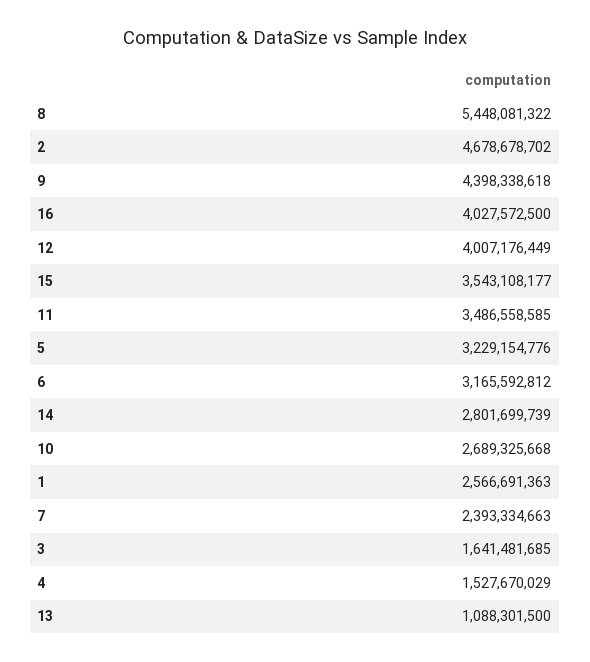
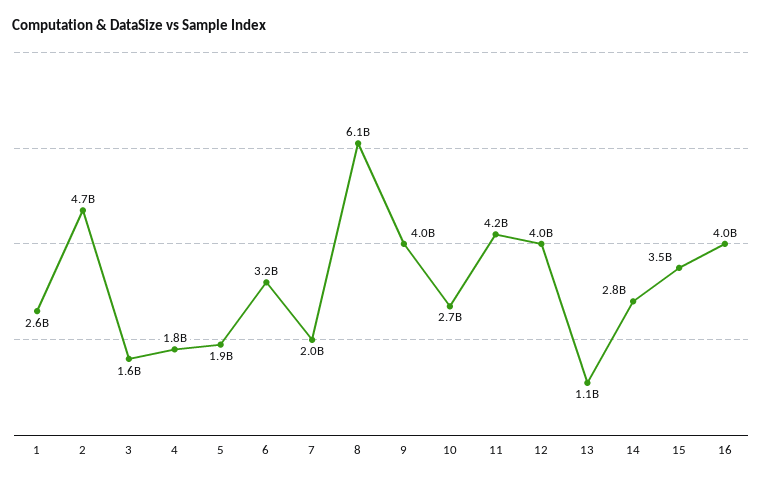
  {
-   "8": 5448081322,
+   "8": 6100000000,
    "2": 4678678702,
-   "9": 4398338618,
+   "9": 4000000000,
    "16": 4027572500,
    "12": 4007176449,
    "15": 3543108177,
-   "11": 3486558585,
+   "11": 4200000000,
-   "5": 3229154776,
+   "5": 1900000000,
    "6": 3165592812,
    "14": 2801699739,
    "10": 2689325668,
    "1": 2566691363,
-   "7": 2393334663,
+   "7": 2000000000,
    "3": 1641481685,
-   "4": 1527670029,
+   "4": 1800000000,
    "13": 1088301500
  }

